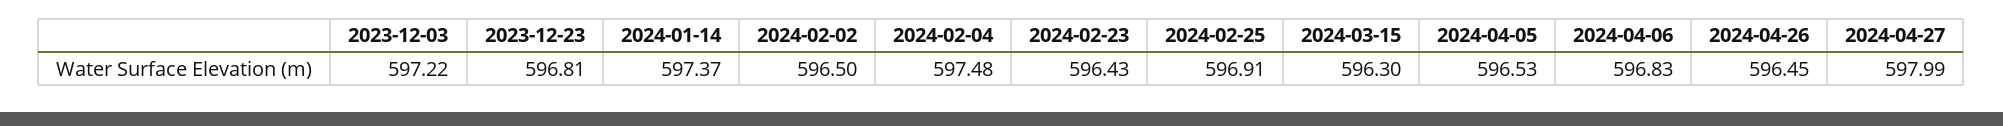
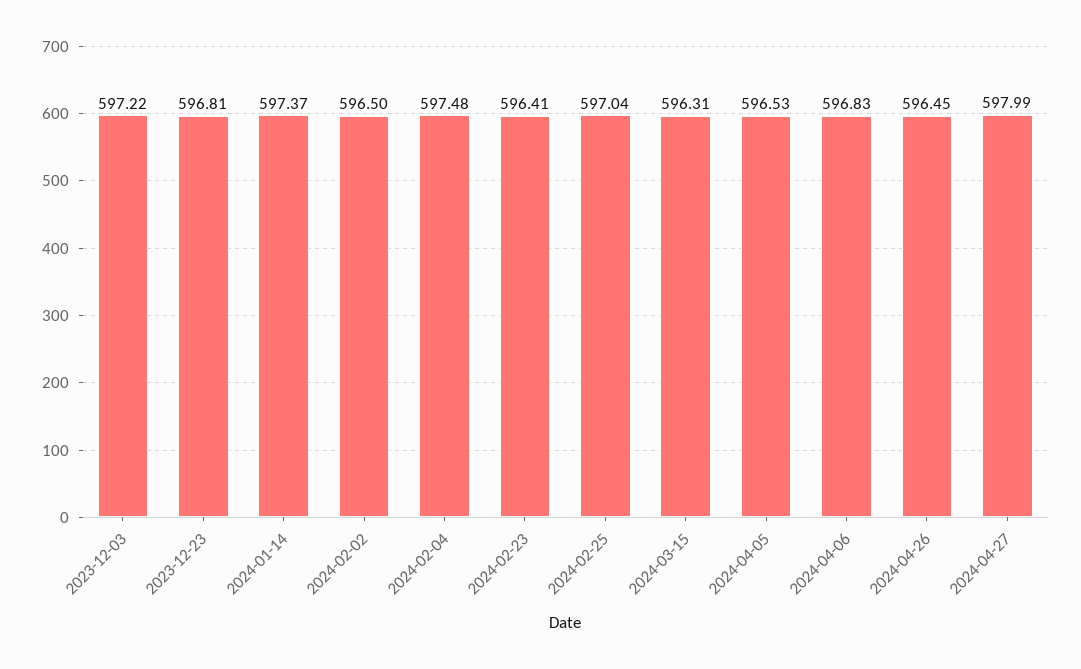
  {
    "2023-12-03": 597.22,
    "2023-12-23": 596.81,
    "2024-01-14": 597.37,
    "2024-02-02": 596.5,
    "2024-02-04": 597.48,
-   "2024-02-23": 596.43,
+   "2024-02-23": 596.41,
-   "2024-02-25": 596.91,
+   "2024-02-25": 597.04,
-   "2024-03-15": 596.3,
+   "2024-03-15": 596.31,
    "2024-04-05": 596.53,
    "2024-04-06": 596.83,
    "2024-04-26": 596.45,
    "2024-04-27": 597.99
  }

